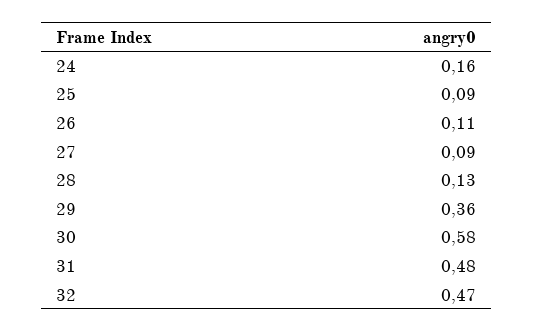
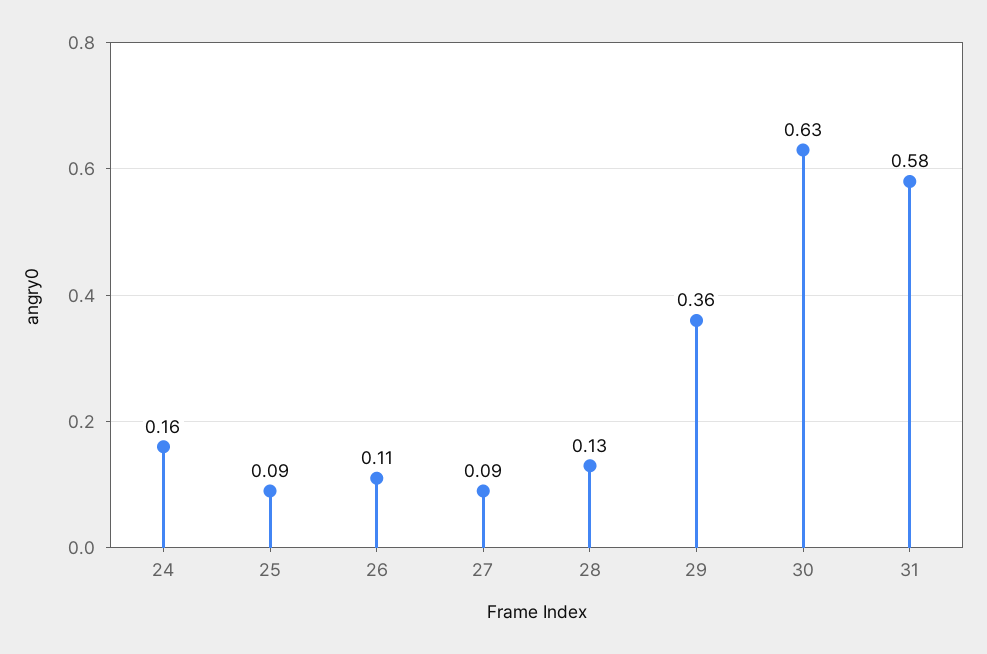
  {
    "24": 0.16,
    "25": 0.09,
    "26": 0.11,
    "27": 0.09,
    "28": 0.13,
    "29": 0.36,
-   "30": 0.58,
+   "30": 0.63,
-   "31": 0.48,
+   "31": 0.58
-   "32": 0.47
  }

